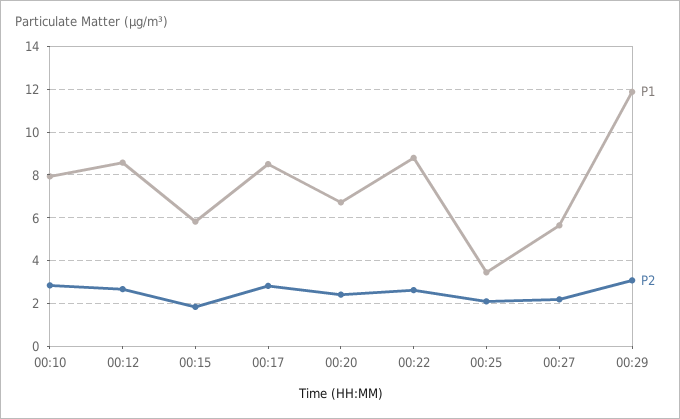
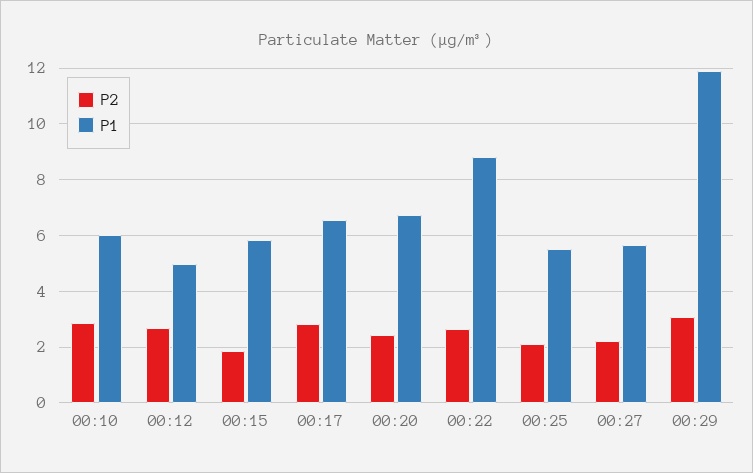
  {
    "P1": {
-     "00:10": 8,
+     "00:10": 6,
-     "00:12": 8.5,
+     "00:12": 5,
      "00:15": 5.75,
-     "00:17": 8.5,
+     "00:17": 6.5,
      "00:20": 6.75,
      "00:22": 8.75,
-     "00:25": 3.5,
+     "00:25": 5.5,
      "00:27": 5.75,
      "00:29": 12
    },
    "P2": {
      "00:10": 2.75,
      "00:12": 2.75,
      "00:15": 1.75,
      "00:17": 2.75,
      "00:20": 2.5,
      "00:22": 2.75,
      "00:25": 2,
      "00:27": 2.25,
      "00:29": 3
    }
  }

